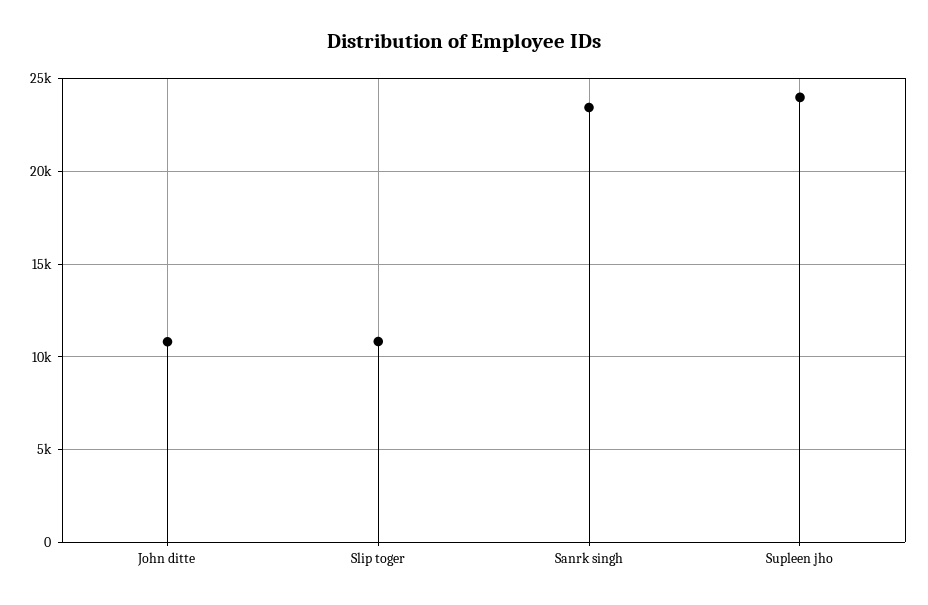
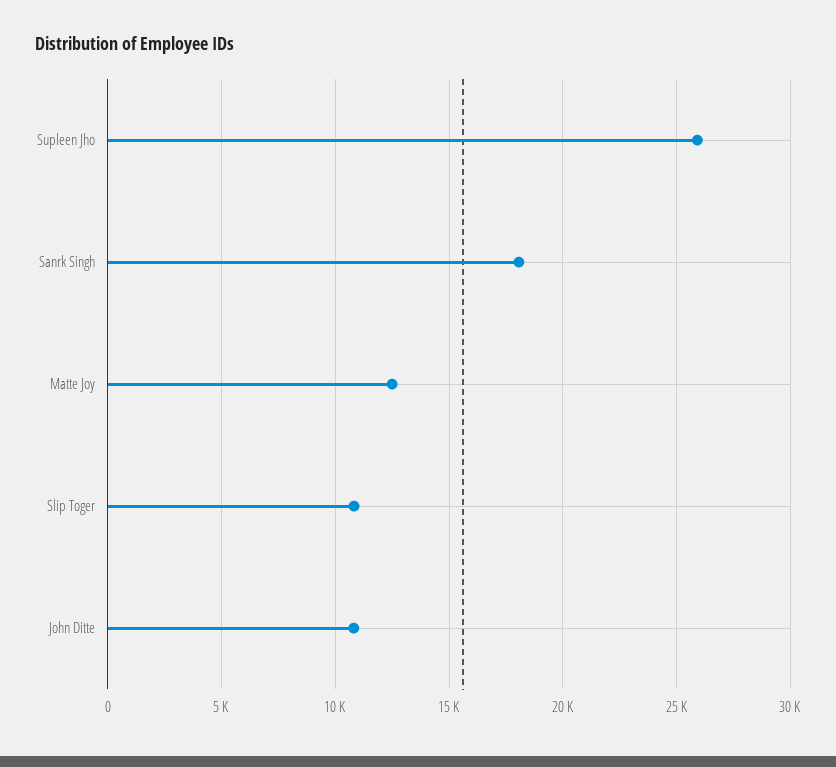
  {
    "John ditte": 11000,
    "Slip toger": 11000,
-   "Sanrk singh": 23500,
+   "Sanrk singh": 18000,
-   "Supleen jho": 24000
+   "Supleen jho": 26000,
+   "Matte Joy": 12500
  }

